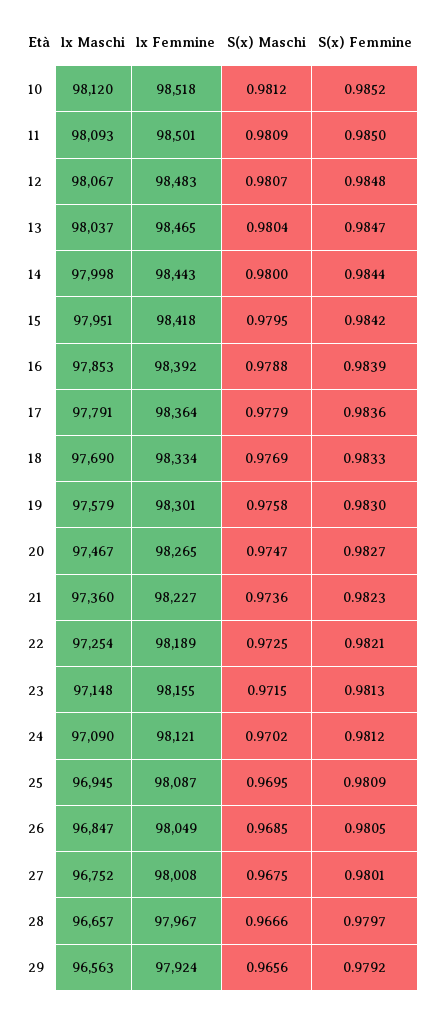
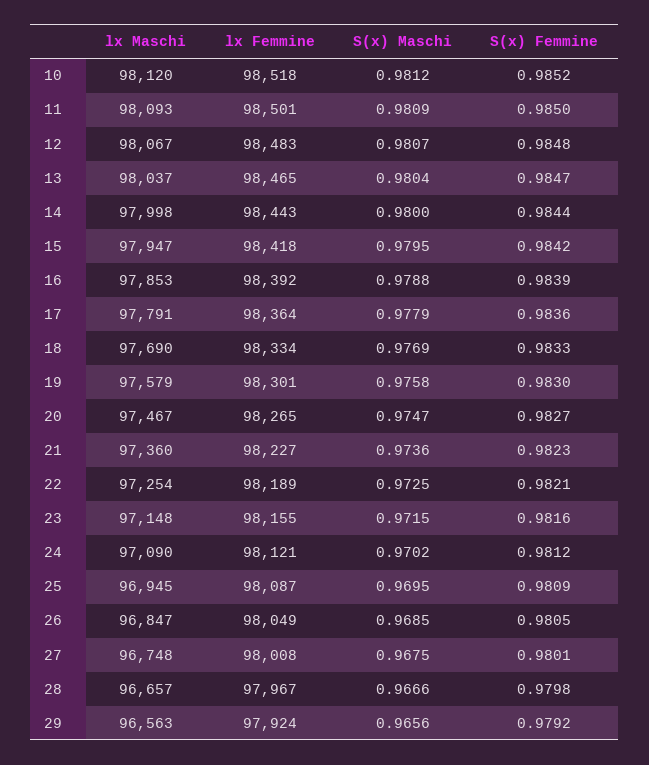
  {
    "lx Maschi": {
      "10": 98120,
      "11": 98093,
      "12": 98067,
      "13": 98037,
      "14": 97998,
-     "15": 97951,
+     "15": 97947,
      "16": 97853,
      "17": 97791,
      "18": 97690,
      "19": 97579,
      "20": 97467,
      "21": 97360,
      "22": 97254,
      "23": 97148,
      "24": 97090,
      "25": 96945,
      "26": 96847,
-     "27": 96752,
+     "27": 96748,
      "28": 96657,
      "29": 96563
    },
    "lx Femmine": {
      "10": 98518,
      "11": 98501,
      "12": 98483,
      "13": 98465,
      "14": 98443,
      "15": 98418,
      "16": 98392,
      "17": 98364,
      "18": 98334,
      "19": 98301,
      "20": 98265,
      "21": 98227,
      "22": 98189,
      "23": 98155,
      "24": 98121,
      "25": 98087,
      "26": 98049,
      "27": 98008,
      "28": 97967,
      "29": 97924
    },
    "S(x) Maschi": {
      "10": 0.9812,
      "11": 0.9809,
      "12": 0.9807,
      "13": 0.9804,
      "14": 0.98,
      "15": 0.9795,
      "16": 0.9788,
      "17": 0.9779,
      "18": 0.9769,
      "19": 0.9758,
      "20": 0.9747,
      "21": 0.9736,
      "22": 0.9725,
      "23": 0.9715,
      "24": 0.9702,
      "25": 0.9695,
      "26": 0.9685,
      "27": 0.9675,
      "28": 0.9666,
      "29": 0.9656
    },
    "S(x) Femmine": {
      "10": 0.9852,
      "11": 0.985,
      "12": 0.9848,
      "13": 0.9847,
      "14": 0.9844,
      "15": 0.9842,
      "16": 0.9839,
      "17": 0.9836,
      "18": 0.9833,
      "19": 0.983,
      "20": 0.9827,
      "21": 0.9823,
      "22": 0.9821,
-     "23": 0.9813,
+     "23": 0.9816,
      "24": 0.9812,
      "25": 0.9809,
      "26": 0.9805,
      "27": 0.9801,
-     "28": 0.9797,
+     "28": 0.9798,
      "29": 0.9792
    }
  }

